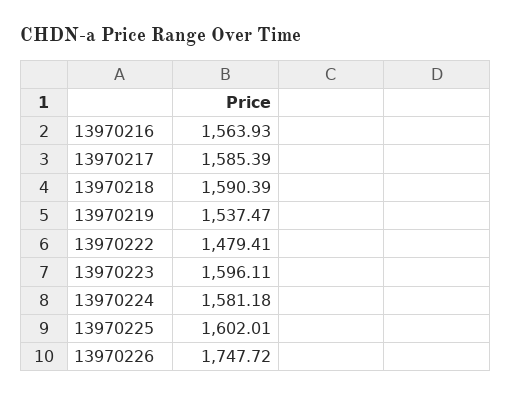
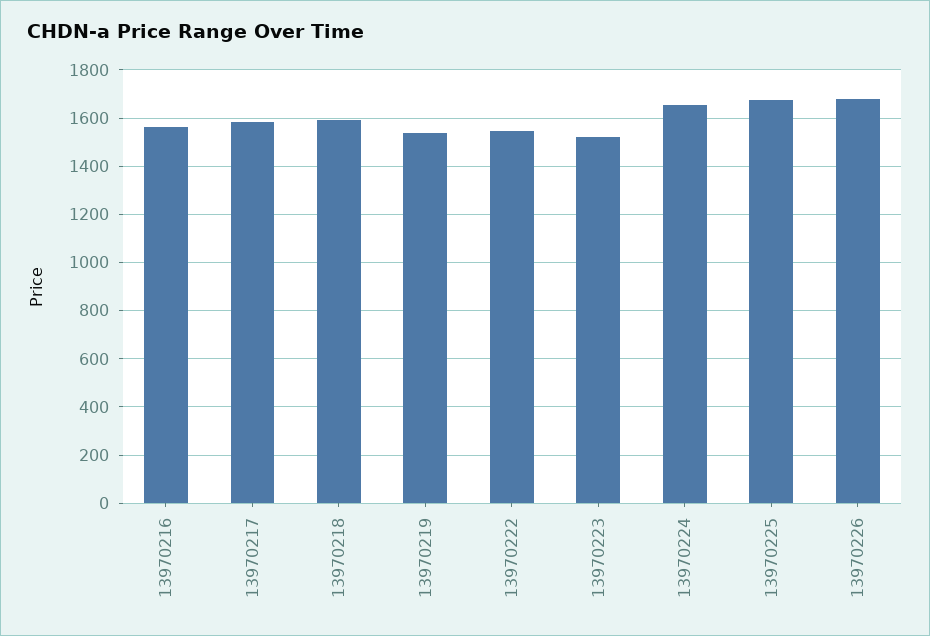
  {
    "13970216": 1563.93,
    "13970217": 1585.39,
    "13970218": 1590.39,
    "13970219": 1537.47,
-   "13970222": 1479.41,
+   "13970222": 1550,
-   "13970223": 1596.11,
+   "13970223": 1525,
-   "13970224": 1581.18,
+   "13970224": 1650,
-   "13970225": 1602.01,
+   "13970225": 1675,
-   "13970226": 1747.72
+   "13970226": 1675
  }

